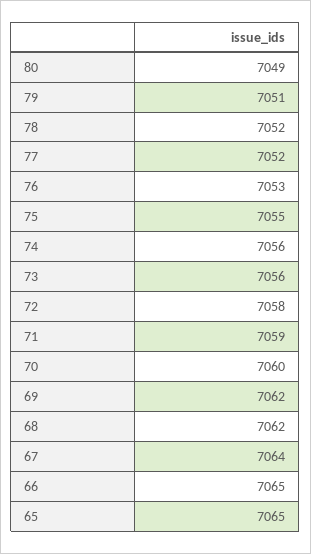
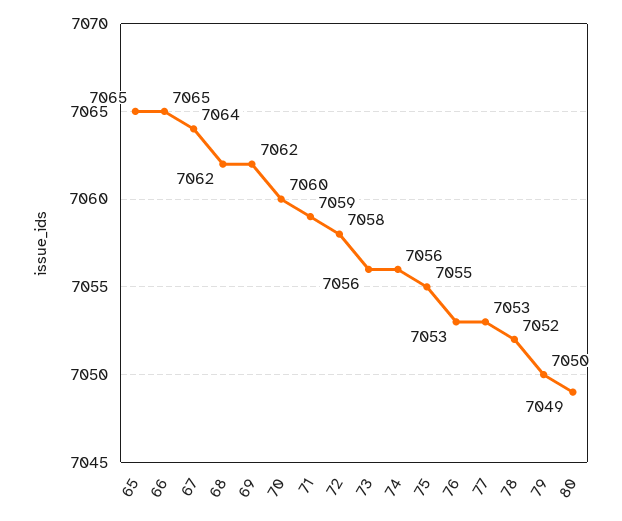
  {
    "80": 7049,
-   "79": 7051,
+   "79": 7050,
    "78": 7052,
-   "77": 7052,
+   "77": 7053,
    "76": 7053,
    "75": 7055,
    "74": 7056,
    "73": 7056,
    "72": 7058,
    "71": 7059,
    "70": 7060,
    "69": 7062,
    "68": 7062,
    "67": 7064,
    "66": 7065,
    "65": 7065
  }

